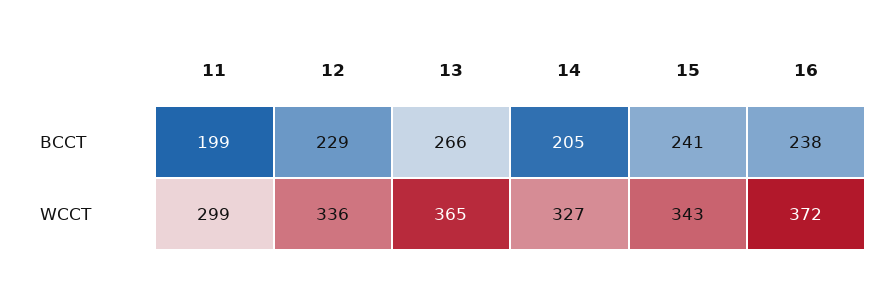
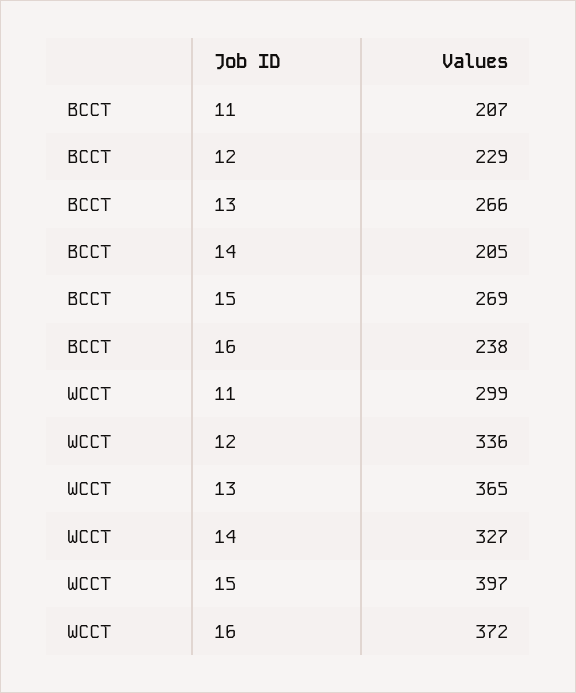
  {
    "11": {
-     "BCCT": 199,
+     "BCCT": 207,
      "WCCT": 299
    },
    "12": {
      "BCCT": 229,
      "WCCT": 336
    },
    "13": {
      "BCCT": 266,
      "WCCT": 365
    },
    "14": {
      "BCCT": 205,
      "WCCT": 327
    },
    "15": {
-     "BCCT": 241,
+     "BCCT": 269,
-     "WCCT": 343
+     "WCCT": 397
    },
    "16": {
      "BCCT": 238,
      "WCCT": 372
    }
  }

